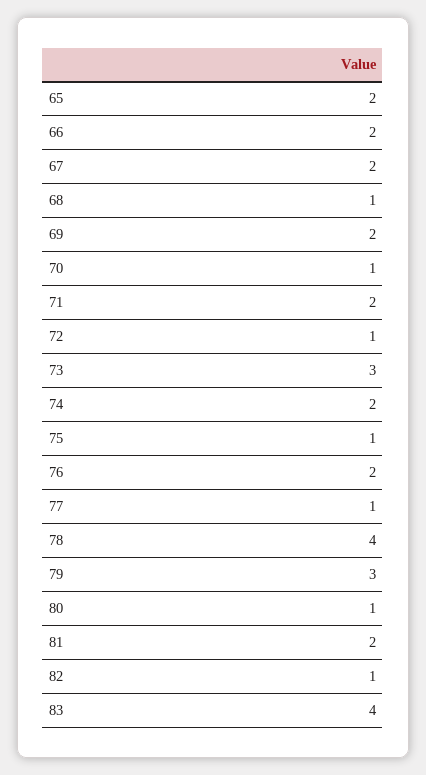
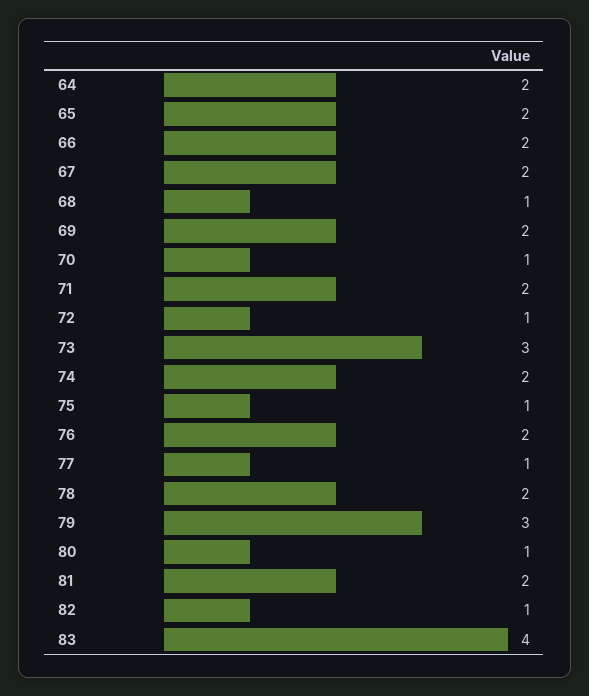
  {
    "65": 2,
    "66": 2,
    "67": 2,
    "68": 1,
    "69": 2,
    "70": 1,
    "71": 2,
    "72": 1,
    "73": 3,
    "74": 2,
    "75": 1,
    "76": 2,
    "77": 1,
-   "78": 4,
+   "78": 2,
    "79": 3,
    "80": 1,
    "81": 2,
    "82": 1,
-   "83": 4
+   "83": 4,
+   "64": 2
  }

